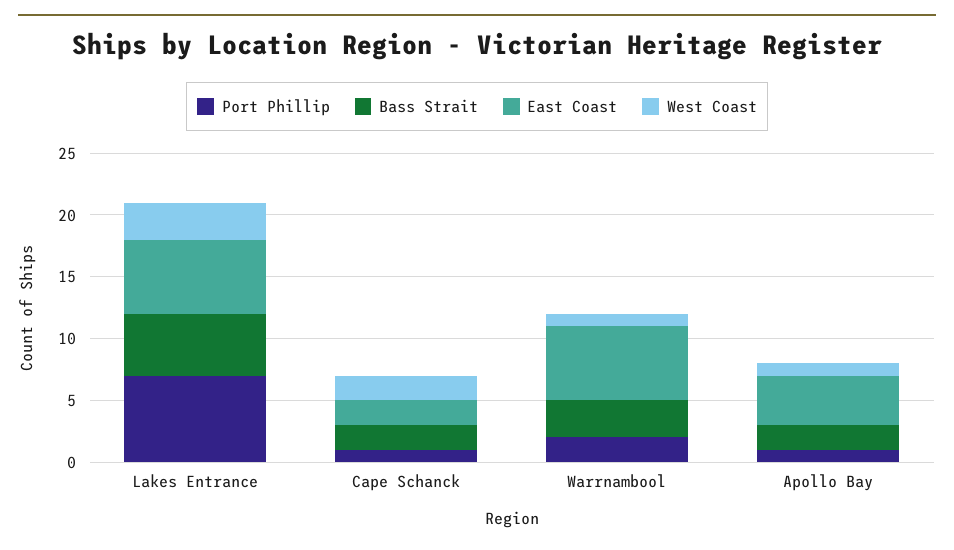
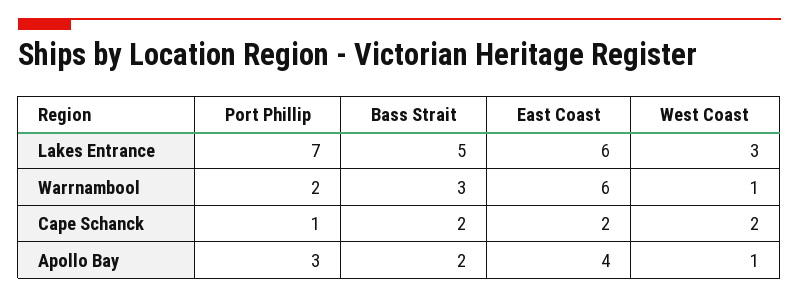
  {
    "Port Phillip": {
      "Lakes Entrance": 7,
      "Cape Schanck": 1,
      "Warrnambool": 2,
-     "Apollo Bay": 1
+     "Apollo Bay": 3
    },
    "Bass Strait": {
      "Lakes Entrance": 5,
      "Cape Schanck": 2,
      "Warrnambool": 3,
      "Apollo Bay": 2
    },
    "East Coast": {
      "Lakes Entrance": 6,
      "Cape Schanck": 2,
      "Warrnambool": 6,
      "Apollo Bay": 4
    },
    "West Coast": {
      "Lakes Entrance": 3,
      "Cape Schanck": 2,
      "Warrnambool": 1,
      "Apollo Bay": 1
    }
  }

